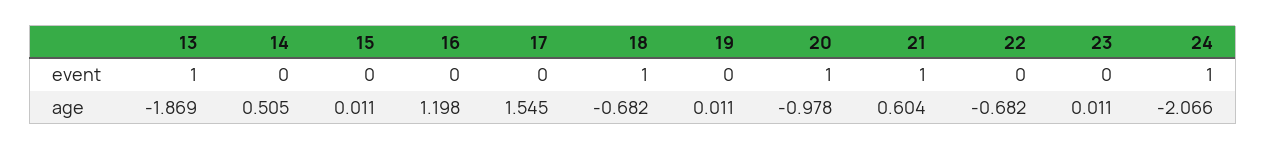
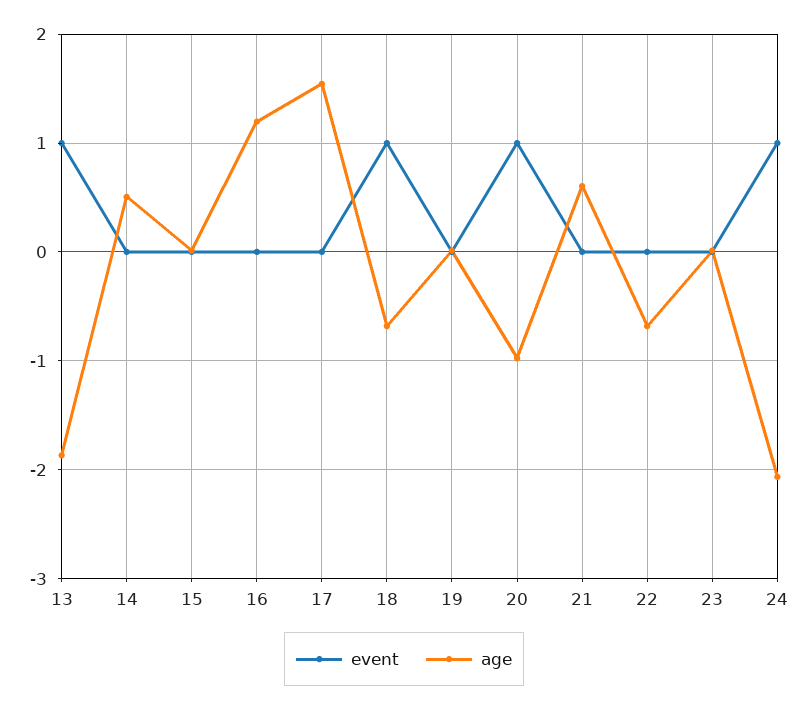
  {
    "event": {
      "13": 1,
      "14": 0,
      "15": 0,
      "16": 0,
      "17": 0,
      "18": 1,
      "19": 0,
      "20": 1,
-     "21": 1,
+     "21": 0,
      "22": 0,
      "23": 0,
      "24": 1
    },
    "age": {
      "13": -1.869,
      "14": 0.505,
      "15": 0.011,
      "16": 1.198,
      "17": 1.545,
      "18": -0.682,
      "19": 0.011,
      "20": -0.978,
      "21": 0.604,
      "22": -0.682,
      "23": 0.011,
      "24": -2.066
    }
  }

